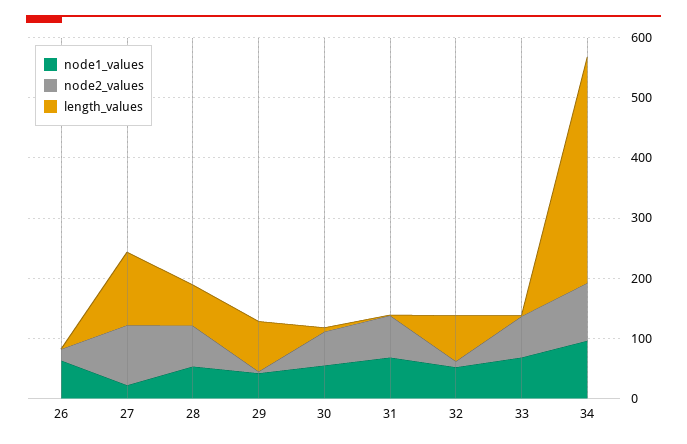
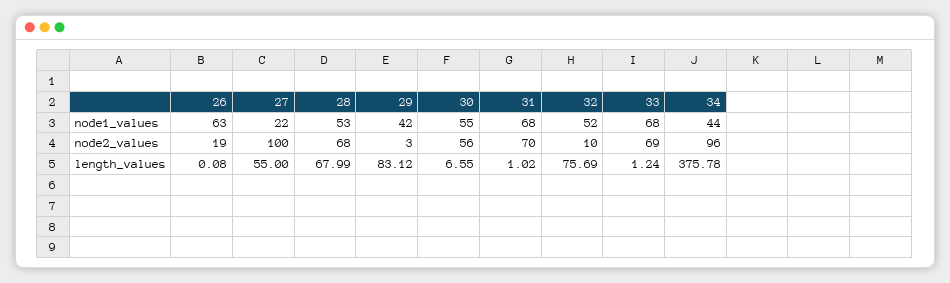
  {
    "node1_values": {
      "26": 63,
      "27": 22,
      "28": 53,
      "29": 42,
      "30": 55,
      "31": 68,
      "32": 52,
      "33": 68,
-     "34": 100
+     "34": 44
    },
    "node2_values": {
      "26": 19,
      "27": 100,
      "28": 68,
      "29": 3,
      "30": 56,
      "31": 70,
      "32": 10,
      "33": 69,
      "34": 96
    },
    "length_values": {
      "26": 0.08,
-     "27": 120,
+     "27": 55,
      "28": 67.99,
      "29": 83.12,
      "30": 6.55,
      "31": 1.02,
      "32": 75.69,
      "33": 1.24,
      "34": 375.78
    }
  }

